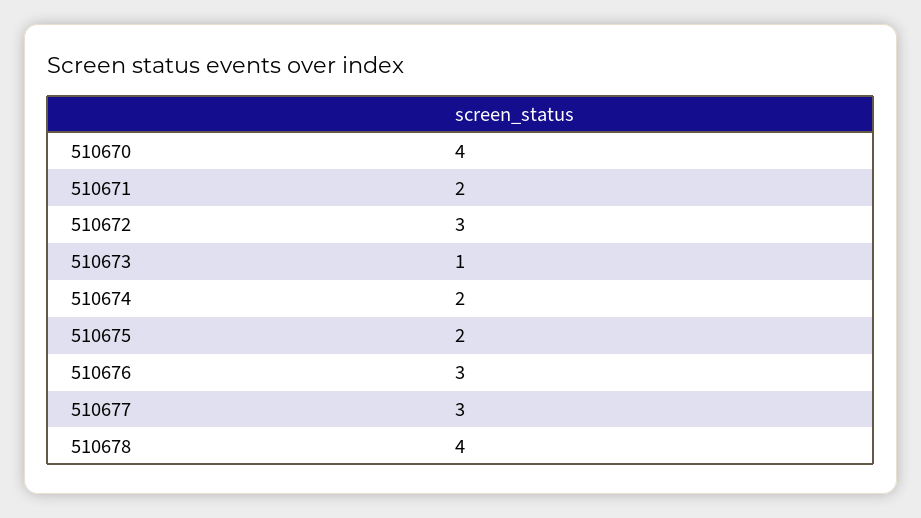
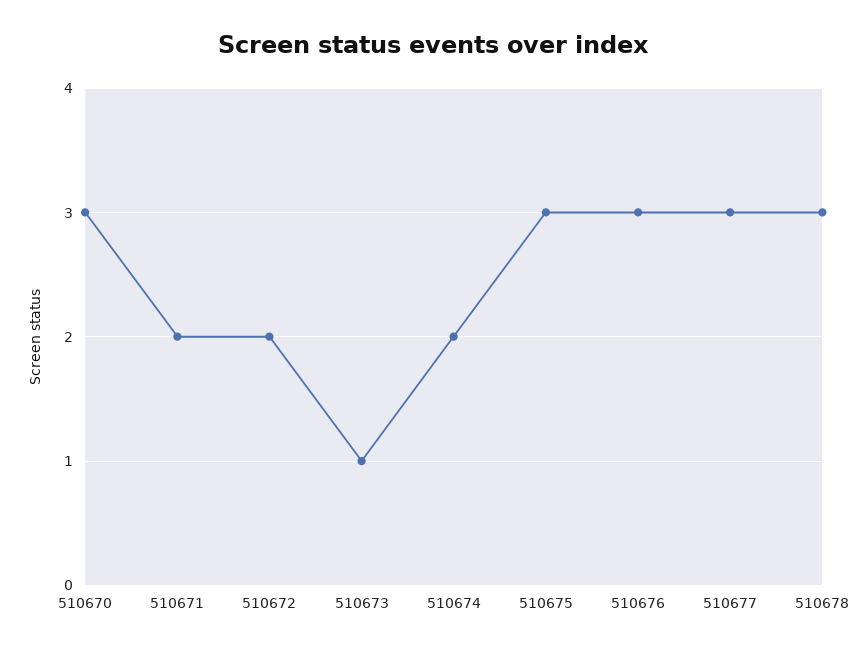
  {
-   "510670": 4,
+   "510670": 3,
    "510671": 2,
-   "510672": 3,
+   "510672": 2,
    "510673": 1,
    "510674": 2,
-   "510675": 2,
+   "510675": 3,
    "510676": 3,
    "510677": 3,
-   "510678": 4
+   "510678": 3
  }

